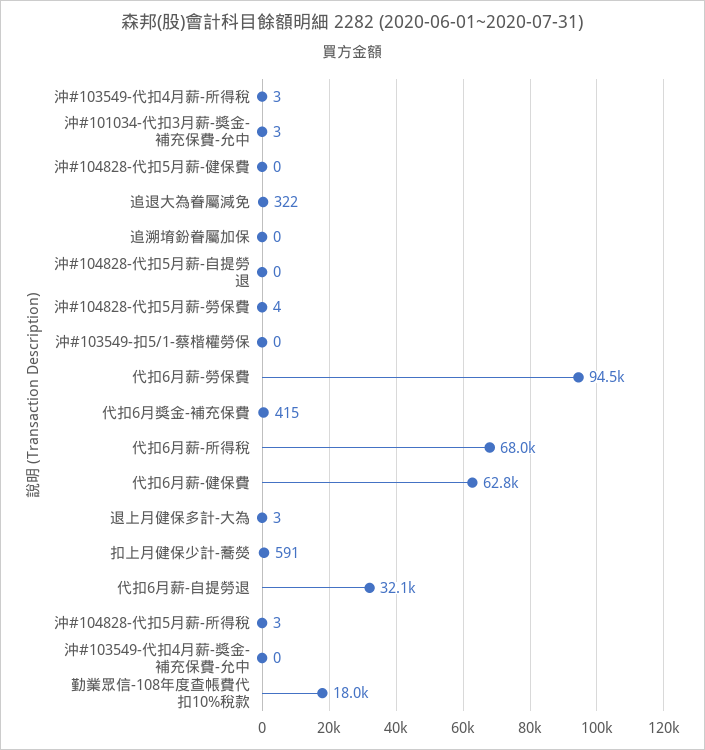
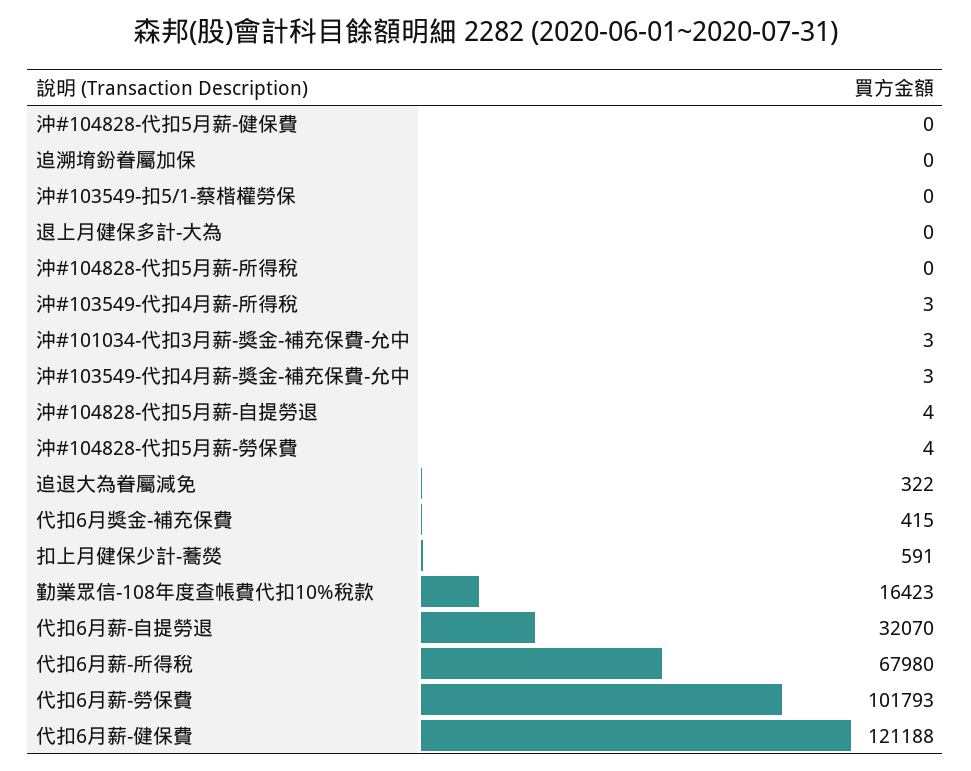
  {
    "沖#103549-代扣4月薪-所得稅": 3,
    "沖#101034-代扣3月薪-獎金-補充保費-允中": 3,
    "沖#104828-代扣5月薪-健保費": 0,
    "追退大為眷屬減免": 322,
    "追溯堉鈖眷屬加保": 0,
-   "沖#104828-代扣5月薪-自提勞退": 0,
+   "沖#104828-代扣5月薪-自提勞退": 4,
    "沖#104828-代扣5月薪-勞保費": 4,
    "沖#103549-扣5/1-蔡楷權勞保": 0,
-   "代扣6月薪-勞保費": 94500,
+   "代扣6月薪-勞保費": 101793,
    "代扣6月獎金-補充保費": 415,
    "代扣6月薪-所得稅": 67980,
-   "代扣6月薪-健保費": 62800,
+   "代扣6月薪-健保費": 121188,
-   "退上月健保多計-大為": 3,
+   "退上月健保多計-大為": 0,
    "扣上月健保少計-蕎熒": 591,
    "代扣6月薪-自提勞退": 32070,
-   "沖#104828-代扣5月薪-所得稅": 3,
+   "沖#104828-代扣5月薪-所得稅": 0,
-   "沖#103549-代扣4月薪-獎金-補充保費-允中": 0,
+   "沖#103549-代扣4月薪-獎金-補充保費-允中": 3,
-   "勤業眾信-108年度查帳費代扣10%稅款": 18000
+   "勤業眾信-108年度查帳費代扣10%稅款": 16423
  }

